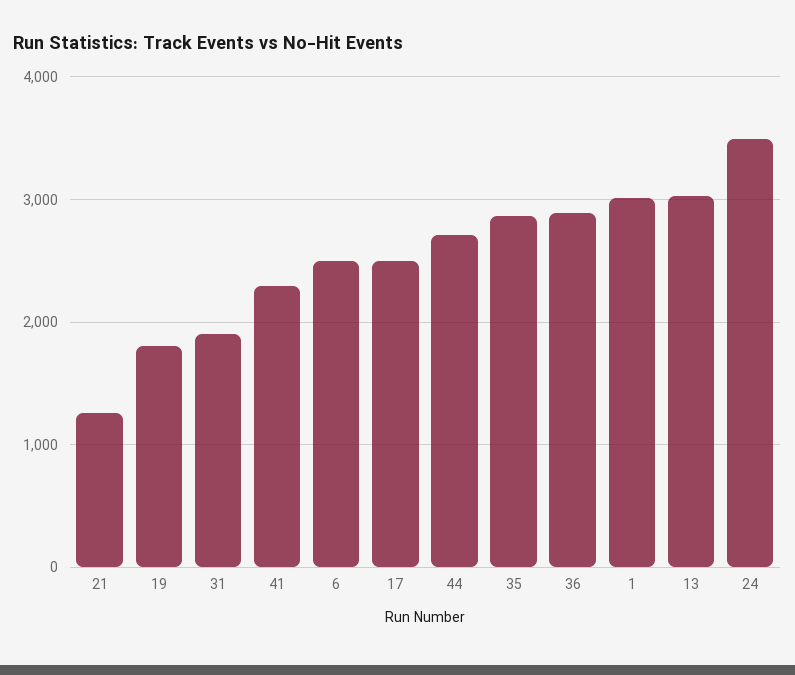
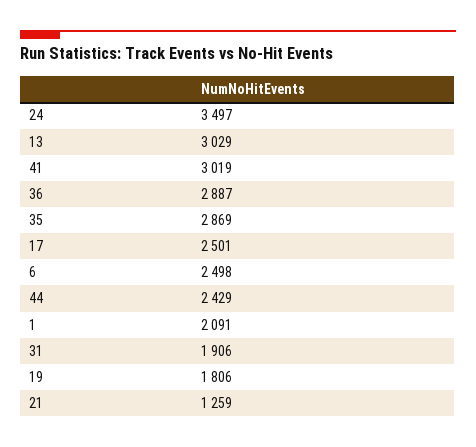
  {
    "21": 1259,
    "19": 1806,
    "31": 1906,
-   "41": 2300,
+   "41": 3019,
    "6": 2498,
    "17": 2501,
-   "44": 2700,
+   "44": 2429,
    "35": 2869,
    "36": 2887,
-   "1": 3000,
+   "1": 2091,
    "13": 3029,
    "24": 3497
  }

